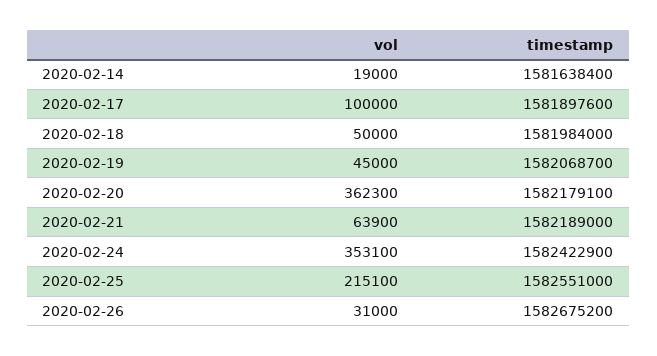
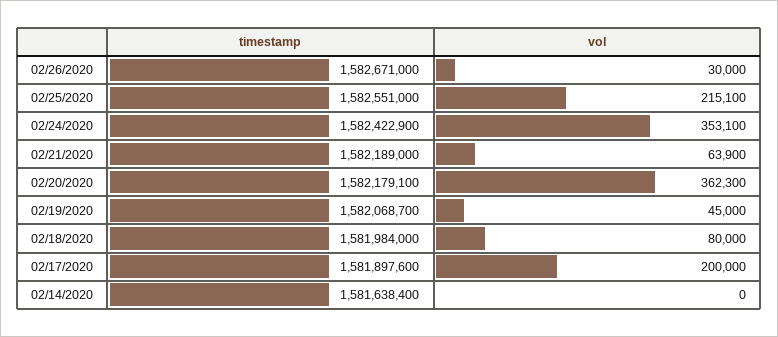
  {
    "vol": {
-     "2020-02-14": 19000,
+     "2020-02-14": 0,
-     "2020-02-17": 100000,
+     "2020-02-17": 200000,
-     "2020-02-18": 50000,
+     "2020-02-18": 80000,
      "2020-02-19": 45000,
      "2020-02-20": 362300,
      "2020-02-21": 63900,
      "2020-02-24": 353100,
      "2020-02-25": 215100,
-     "2020-02-26": 31000
+     "2020-02-26": 30000
    },
    "timestamp": {
      "2020-02-14": 1581638400,
      "2020-02-17": 1581897600,
      "2020-02-18": 1581984000,
      "2020-02-19": 1582068700,
      "2020-02-20": 1582179100,
      "2020-02-21": 1582189000,
      "2020-02-24": 1582422900,
      "2020-02-25": 1582551000,
-     "2020-02-26": 1582675200
+     "2020-02-26": 1582671000
    }
  }

